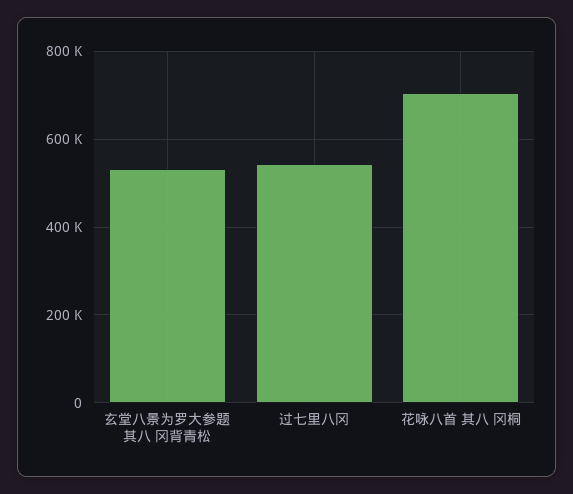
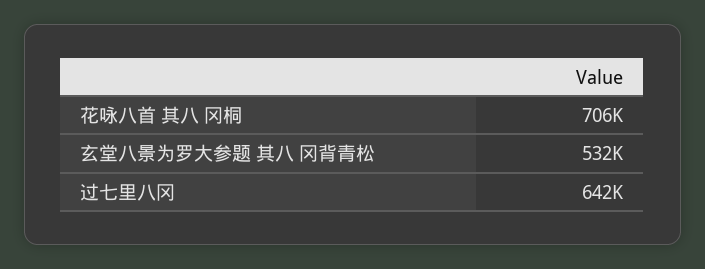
  {
    "玄堂八景为罗大参题 其八 冈背青松": 532000,
-   "过七里八冈": 540000,
+   "过七里八冈": 642000,
    "花咏八首 其八 冈桐": 706000
  }

